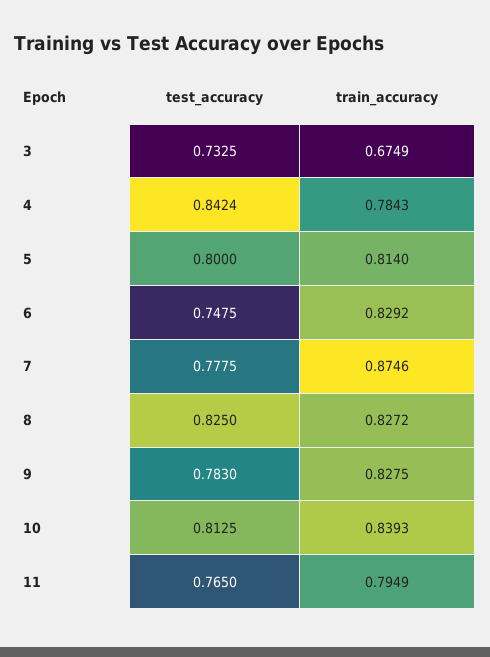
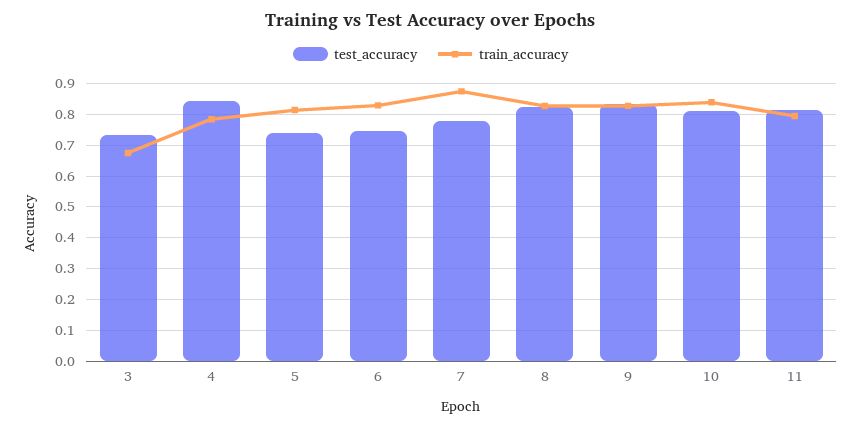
  {
    "test_accuracy": {
      "3": 0.7325,
      "4": 0.8424,
-     "5": 0.8,
+     "5": 0.74,
      "6": 0.7475,
      "7": 0.7775,
      "8": 0.825,
-     "9": 0.783,
+     "9": 0.84,
      "10": 0.8125,
-     "11": 0.765
+     "11": 0.82
    },
    "train_accuracy": {
      "3": 0.6749,
      "4": 0.7843,
      "5": 0.814,
      "6": 0.8292,
      "7": 0.8746,
      "8": 0.8272,
      "9": 0.8275,
      "10": 0.8393,
      "11": 0.7949
    }
  }

